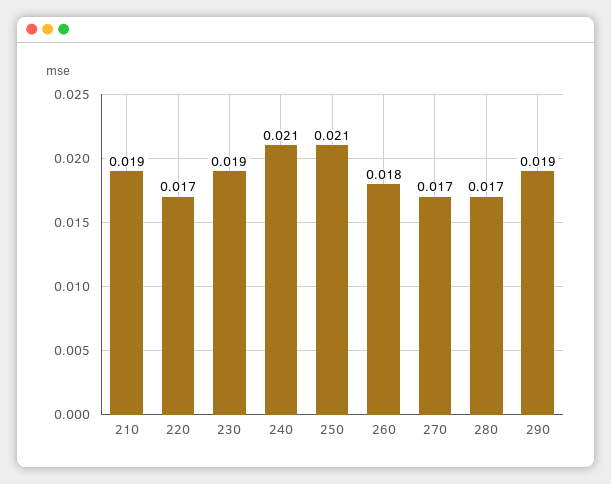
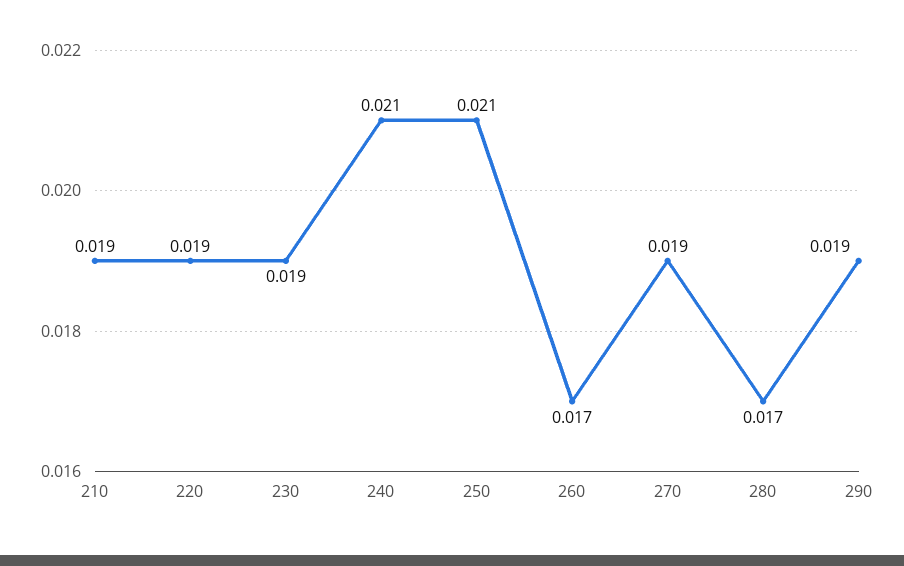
  {
    "210": 0.019,
-   "220": 0.017,
+   "220": 0.019,
    "230": 0.019,
    "240": 0.021,
    "250": 0.021,
-   "260": 0.018,
+   "260": 0.017,
-   "270": 0.017,
+   "270": 0.019,
    "280": 0.017,
    "290": 0.019
  }

